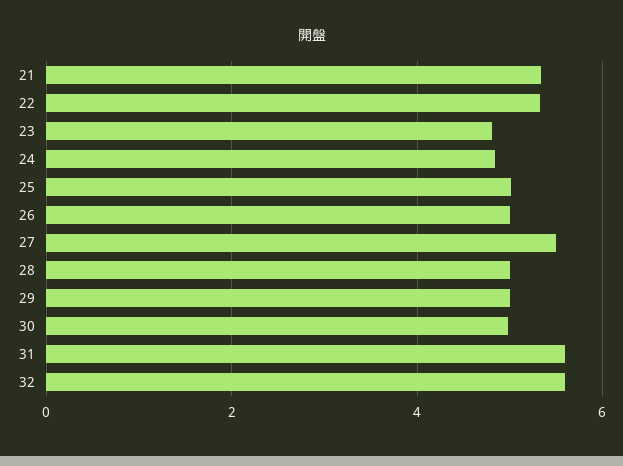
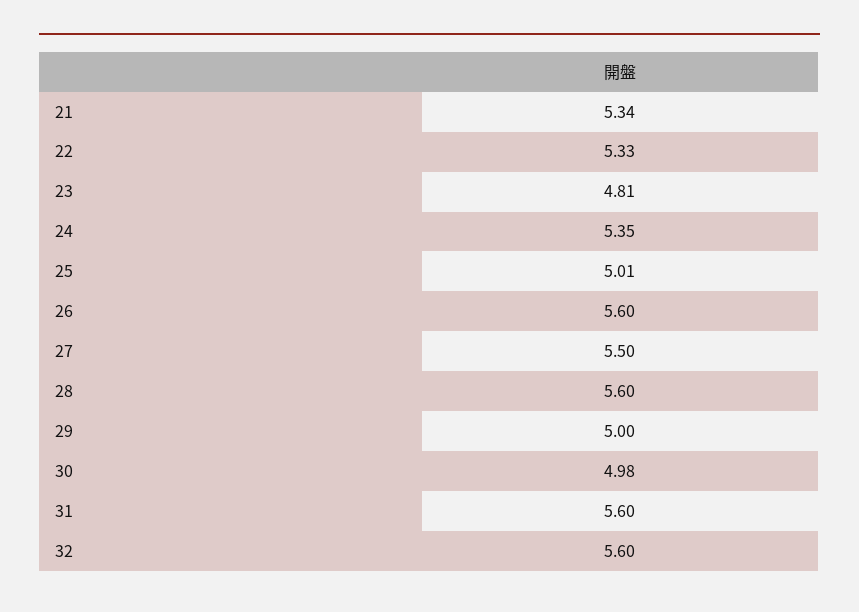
  {
    "21": 5.34,
    "22": 5.33,
    "23": 4.81,
-   "24": 4.8,
+   "24": 5.35,
    "25": 5.01,
-   "26": 5,
+   "26": 5.6,
    "27": 5.5,
-   "28": 5,
+   "28": 5.6,
    "29": 5,
    "30": 4.98,
    "31": 5.6,
    "32": 5.6
  }

